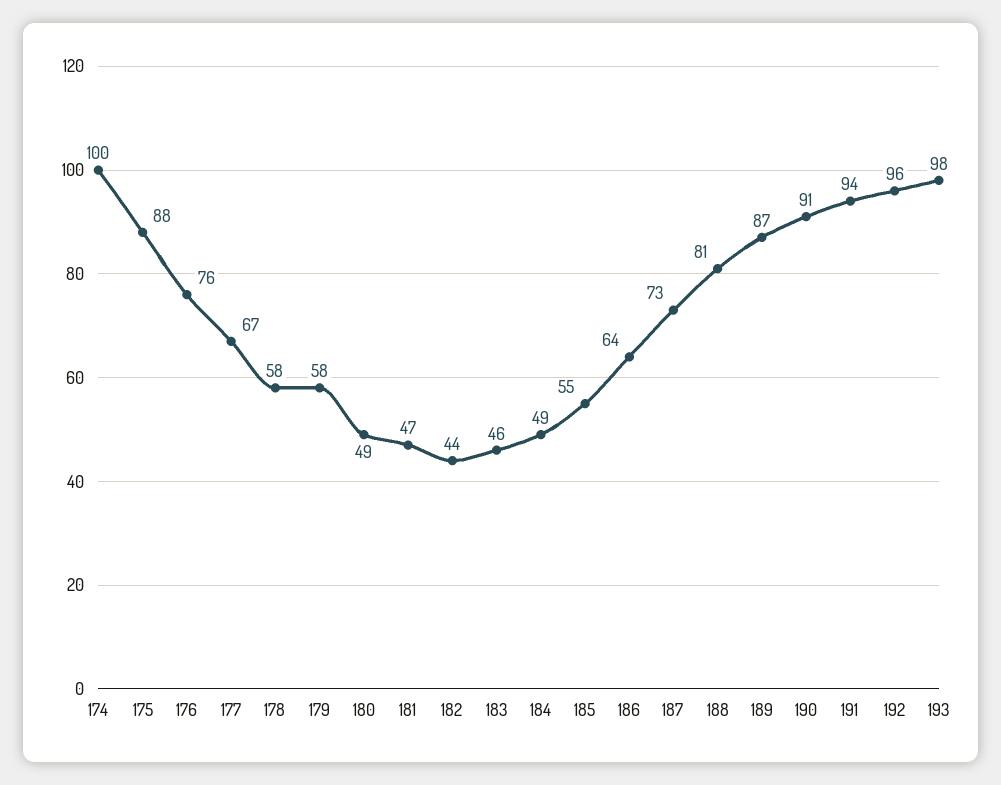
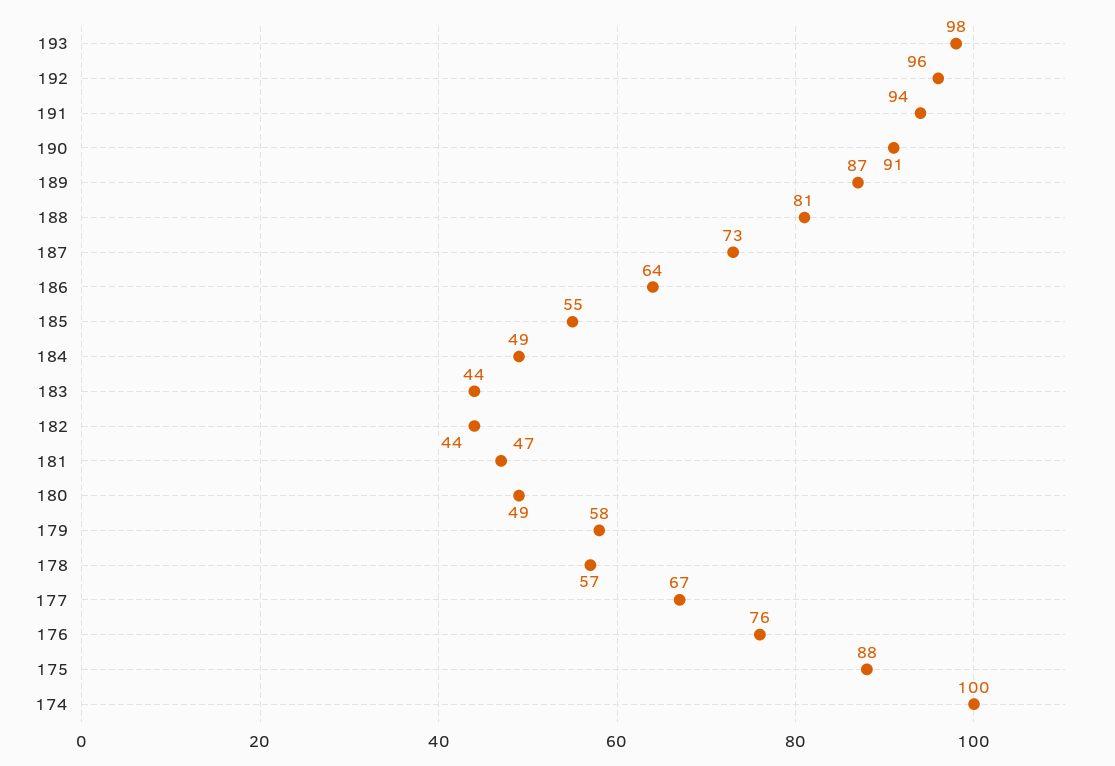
  {
    "174": 100,
    "175": 88,
    "176": 76,
    "177": 67,
-   "178": 58,
+   "178": 57,
    "179": 58,
    "180": 49,
    "181": 47,
    "182": 44,
-   "183": 46,
+   "183": 44,
    "184": 49,
    "185": 55,
    "186": 64,
    "187": 73,
    "188": 81,
    "189": 87,
    "190": 91,
    "191": 94,
    "192": 96,
    "193": 98
  }

